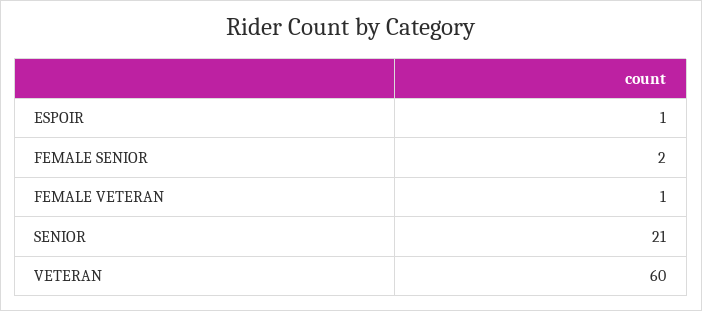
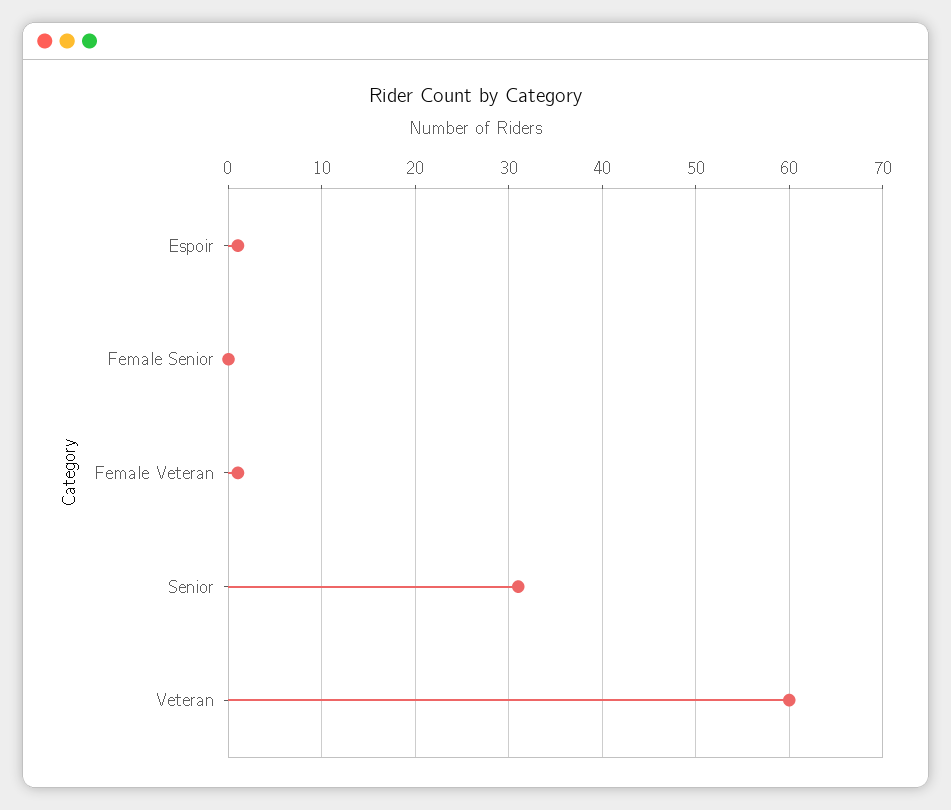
  {
    "ESPOIR": 1,
-   "FEMALE SENIOR": 2,
+   "FEMALE SENIOR": 0,
    "FEMALE VETERAN": 1,
-   "SENIOR": 21,
+   "SENIOR": 31,
    "VETERAN": 60
  }

